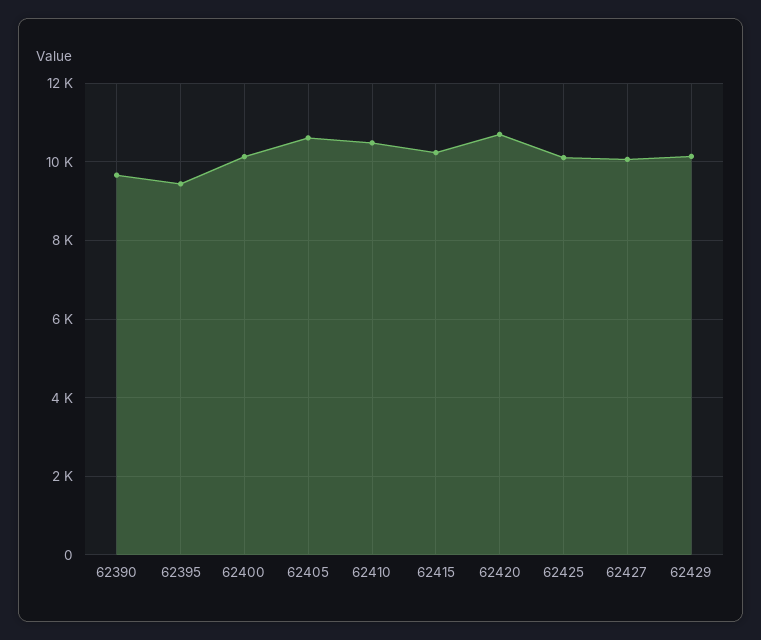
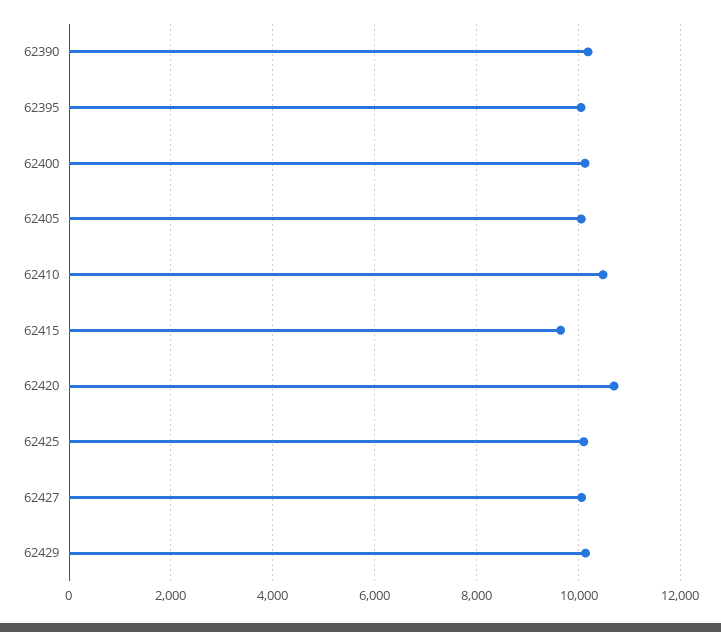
  {
-   "62390": 9600,
+   "62390": 10200,
-   "62395": 9400,
+   "62395": 10000,
    "62400": 10200,
-   "62405": 10600,
+   "62405": 10000,
    "62410": 10400,
-   "62415": 10200,
+   "62415": 9600,
    "62420": 10600,
    "62425": 10200,
    "62427": 10000,
    "62429": 10200
  }

